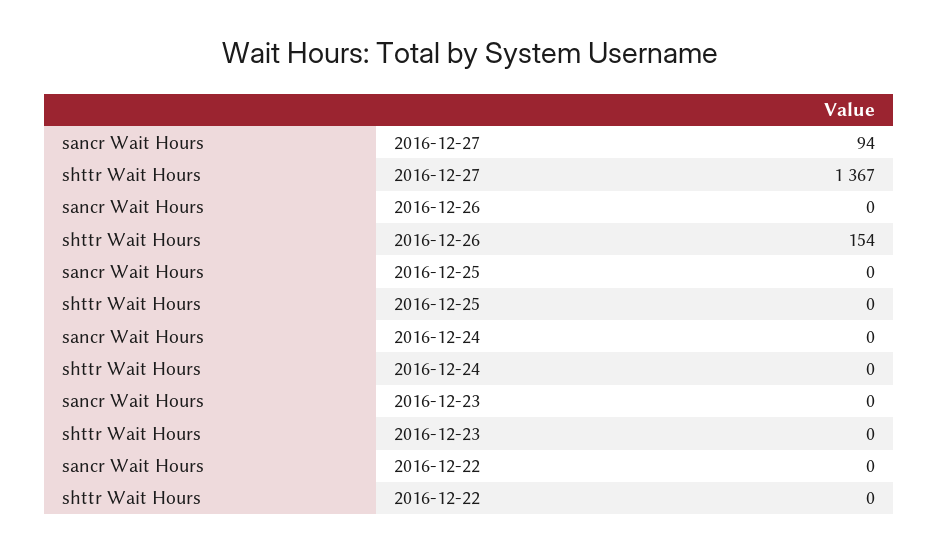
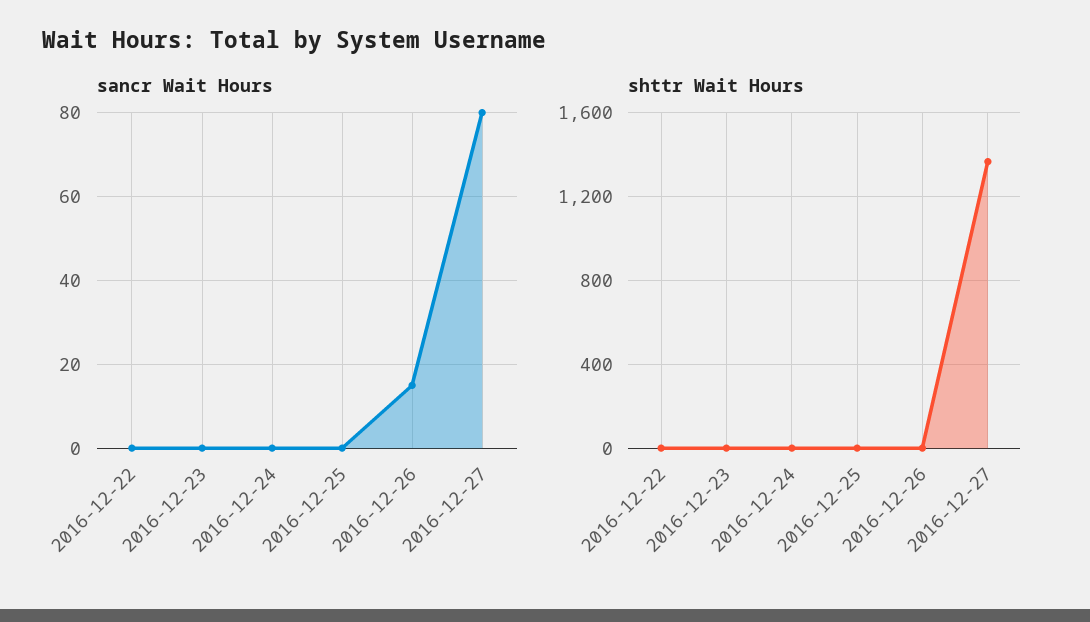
  {
    "sancr Wait Hours": {
-     "2016-12-27": 94,
+     "2016-12-27": 80,
-     "2016-12-26": 0,
+     "2016-12-26": 15,
      "2016-12-25": 0,
      "2016-12-24": 0,
      "2016-12-23": 0,
      "2016-12-22": 0
    },
    "shttr Wait Hours": {
      "2016-12-27": 1367,
-     "2016-12-26": 154,
+     "2016-12-26": 0,
      "2016-12-25": 0,
      "2016-12-24": 0,
      "2016-12-23": 0,
      "2016-12-22": 0
    }
  }

